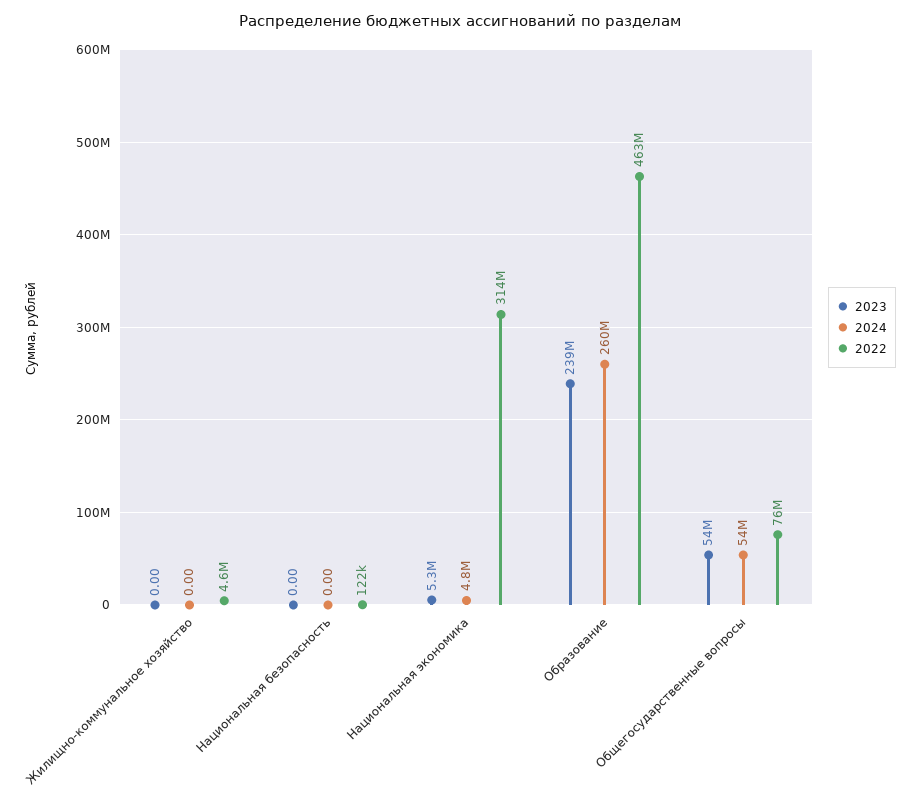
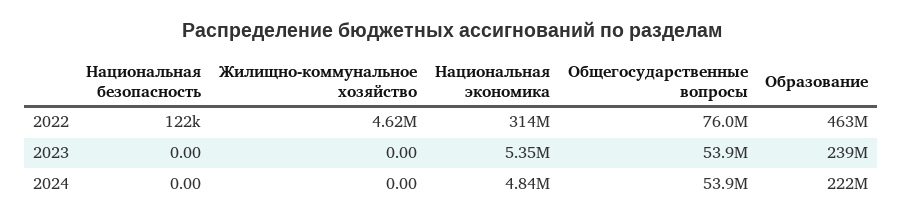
  {
    "2023": {
      "Жилищно-коммунальное хозяйство": 0,
      "Национальная безопасность": 0,
      "Национальная экономика": 5350000,
      "Образование": 239000000,
      "Общегосударственные вопросы": 53900000
    },
    "2024": {
      "Жилищно-коммунальное хозяйство": 0,
      "Национальная безопасность": 0,
      "Национальная экономика": 4840000,
-     "Образование": 260000000,
+     "Образование": 222000000,
      "Общегосударственные вопросы": 53900000
    },
    "2022": {
      "Жилищно-коммунальное хозяйство": 4620000,
      "Национальная безопасность": 122000,
      "Национальная экономика": 314000000,
      "Образование": 463000000,
      "Общегосударственные вопросы": 76000000
    }
  }

